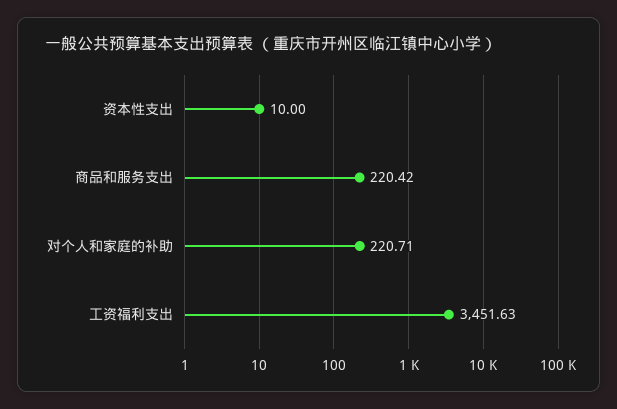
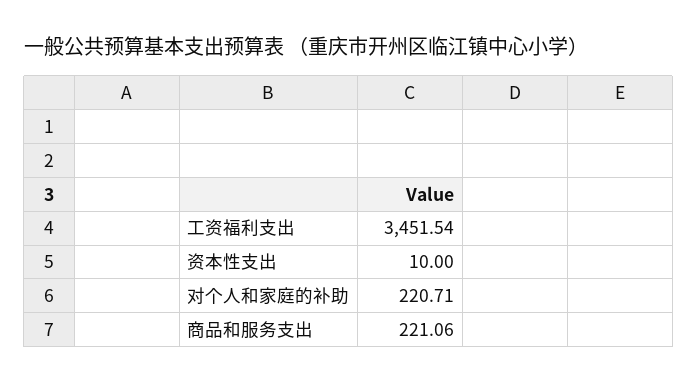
  {
    "资本性支出": 10,
-   "商品和服务支出": 220.42,
+   "商品和服务支出": 221.06,
    "对个人和家庭的补助": 220.71,
-   "工资福利支出": 3451.63
+   "工资福利支出": 3451.54
  }

